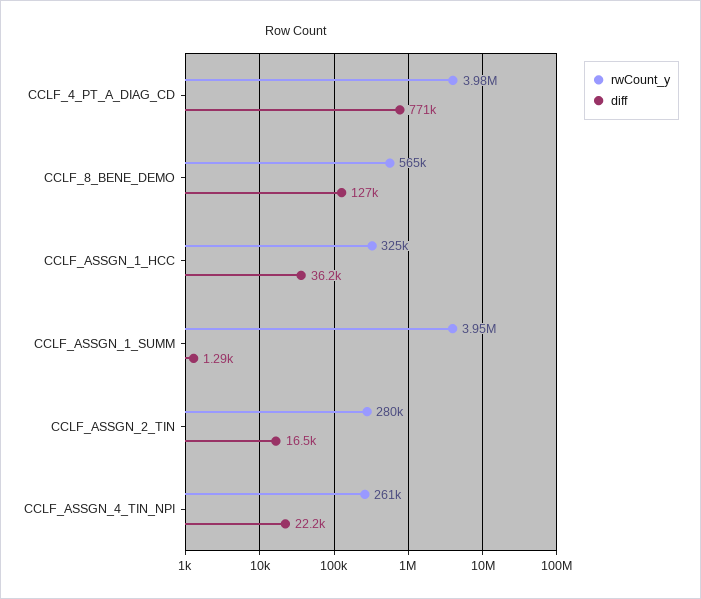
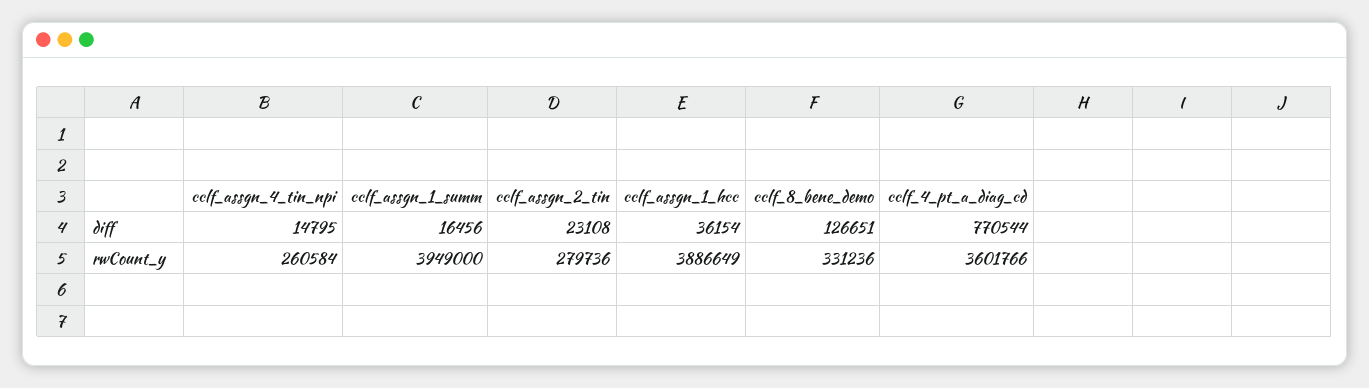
  {
    "rwCount_y": {
-     "CCLF_4_PT_A_DIAG_CD": 3980000,
+     "CCLF_4_PT_A_DIAG_CD": 3601766,
-     "CCLF_8_BENE_DEMO": 565000,
+     "CCLF_8_BENE_DEMO": 331236,
-     "CCLF_ASSGN_1_HCC": 325000,
+     "CCLF_ASSGN_1_HCC": 3886649,
      "CCLF_ASSGN_1_SUMM": 3949000,
      "CCLF_ASSGN_2_TIN": 279736,
      "CCLF_ASSGN_4_TIN_NPI": 260584
    },
    "diff": {
      "CCLF_4_PT_A_DIAG_CD": 770544,
      "CCLF_8_BENE_DEMO": 126651,
      "CCLF_ASSGN_1_HCC": 36154,
-     "CCLF_ASSGN_1_SUMM": 1290,
+     "CCLF_ASSGN_1_SUMM": 16456,
-     "CCLF_ASSGN_2_TIN": 16500,
+     "CCLF_ASSGN_2_TIN": 23108,
-     "CCLF_ASSGN_4_TIN_NPI": 22200
+     "CCLF_ASSGN_4_TIN_NPI": 14795
    }
  }

